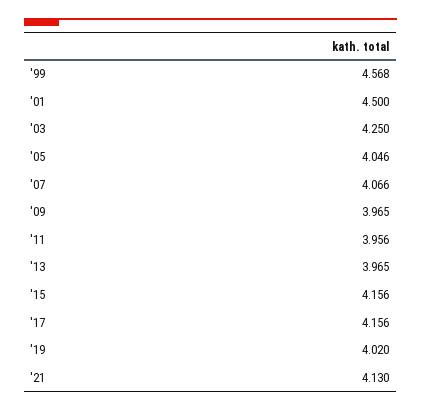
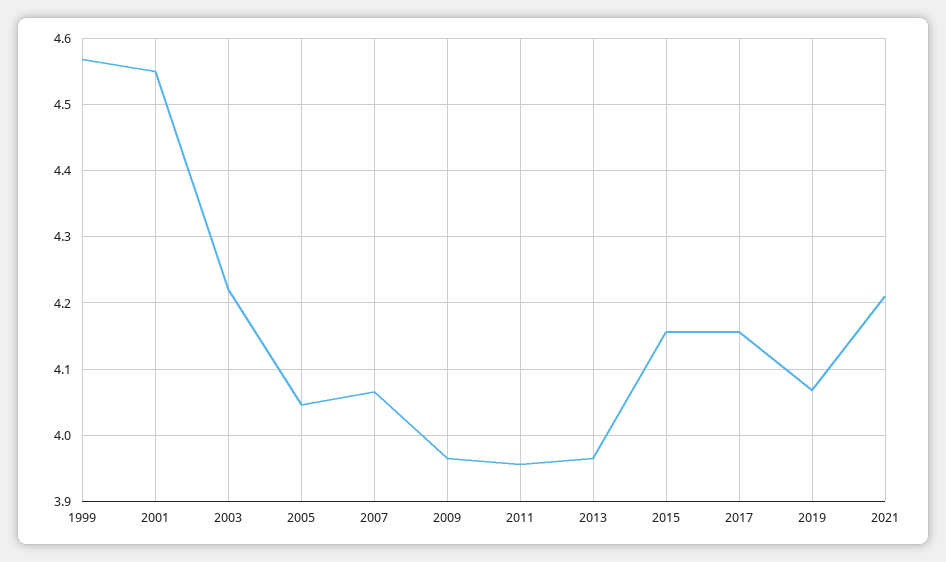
  {
    "'99": 4.568,
-   "'01": 4.5,
+   "'01": 4.55,
-   "'03": 4.25,
+   "'03": 4.22,
    "'05": 4.046,
    "'07": 4.066,
    "'09": 3.965,
    "'11": 3.956,
    "'13": 3.965,
    "'15": 4.156,
    "'17": 4.156,
-   "'19": 4.02,
+   "'19": 4.07,
-   "'21": 4.13
+   "'21": 4.21
  }

